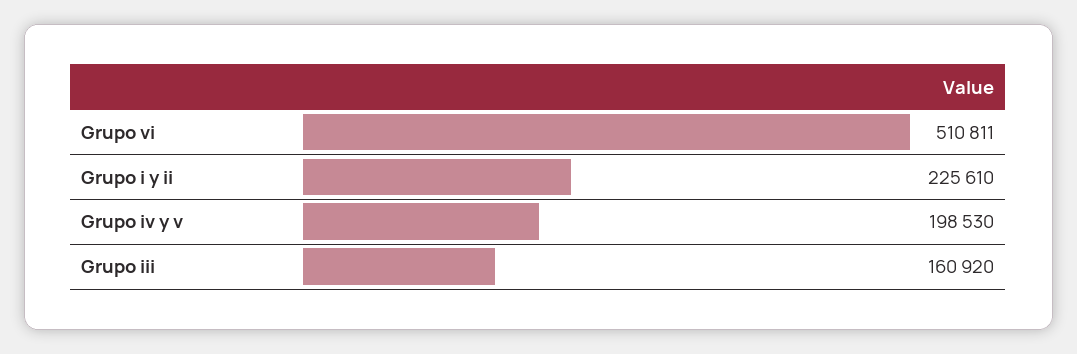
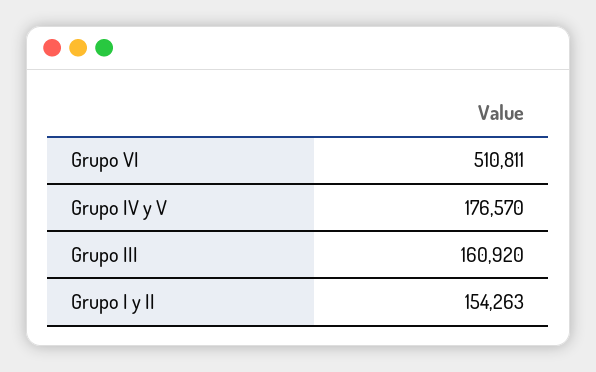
  {
    "Grupo vi": 510811,
-   "Grupo i y ii": 225610,
+   "Grupo i y ii": 154263,
-   "Grupo iv y v": 198530,
+   "Grupo iv y v": 176570,
    "Grupo iii": 160920
  }

